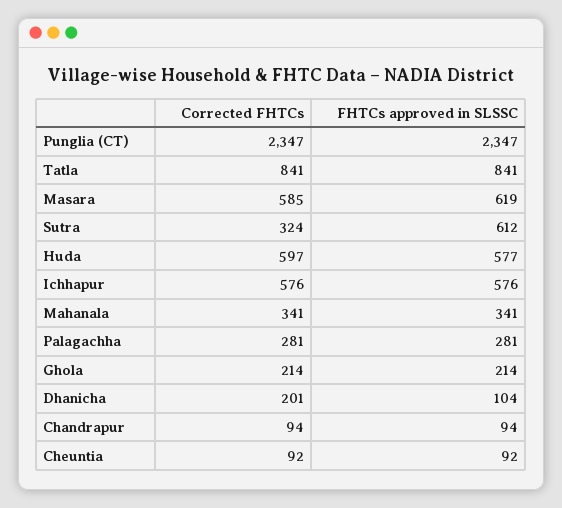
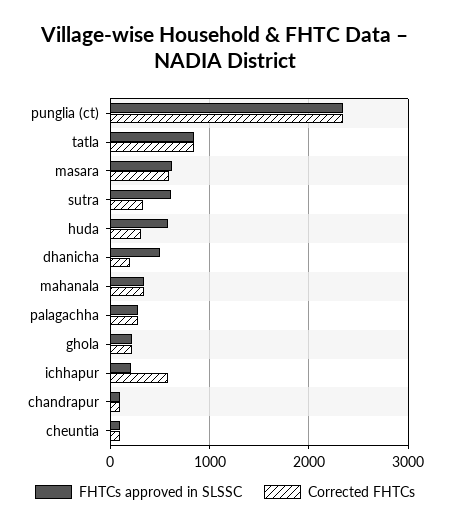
  {
    "Corrected FHTCs": {
      "Punglia (CT)": 2347,
      "Tatla": 841,
      "Masara": 585,
      "Sutra": 324,
-     "Huda": 597,
+     "Huda": 300,
      "Ichhapur": 576,
      "Mahanala": 341,
      "Palagachha": 281,
      "Ghola": 214,
      "Dhanicha": 201,
      "Chandrapur": 94,
      "Cheuntia": 92
    },
    "FHTCs approved in SLSSC": {
      "Punglia (CT)": 2347,
      "Tatla": 841,
      "Masara": 619,
      "Sutra": 612,
      "Huda": 577,
-     "Ichhapur": 576,
+     "Ichhapur": 200,
      "Mahanala": 341,
      "Palagachha": 281,
      "Ghola": 214,
-     "Dhanicha": 104,
+     "Dhanicha": 500,
      "Chandrapur": 94,
      "Cheuntia": 92
    }
  }

